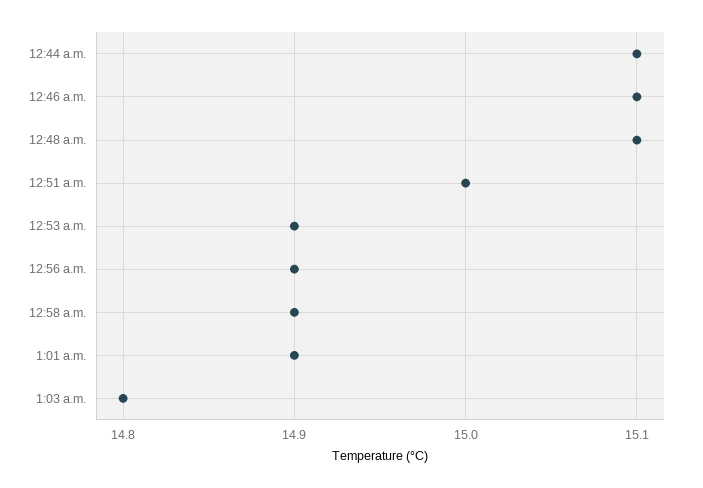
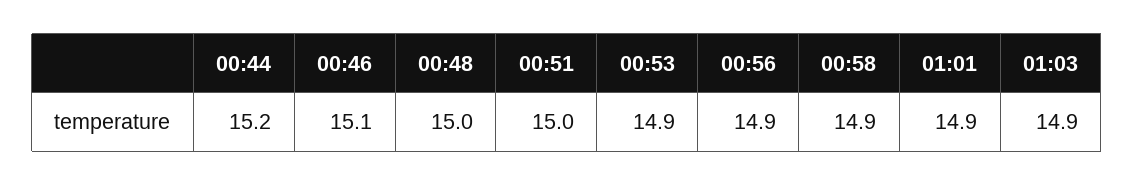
  {
-   "12:44 a.m.": 15.1,
+   "12:44 a.m.": 15.2,
    "12:46 a.m.": 15.1,
-   "12:48 a.m.": 15.1,
+   "12:48 a.m.": 15,
    "12:51 a.m.": 15,
    "12:53 a.m.": 14.9,
    "12:56 a.m.": 14.9,
    "12:58 a.m.": 14.9,
    "1:01 a.m.": 14.9,
-   "1:03 a.m.": 14.8
+   "1:03 a.m.": 14.9
  }

